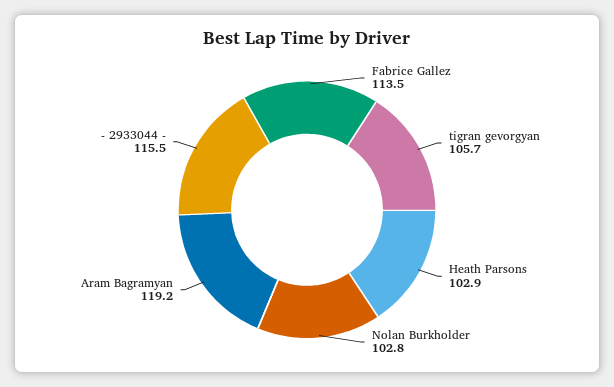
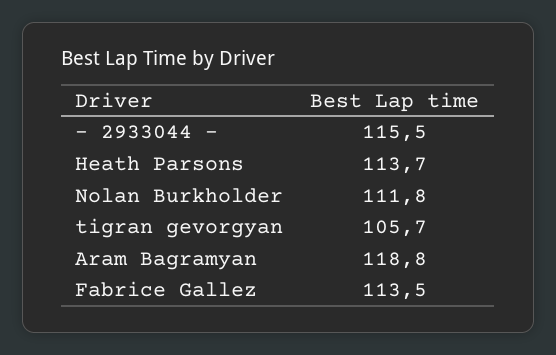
  {
    "Fabrice Gallez": 113.5,
    "tigran gevorgyan": 105.7,
-   "Heath Parsons": 102.9,
+   "Heath Parsons": 113.7,
-   "Nolan Burkholder": 102.8,
+   "Nolan Burkholder": 111.8,
-   "Aram Bagramyan": 119.2,
+   "Aram Bagramyan": 118.8,
    "- 2933044 -": 115.5
  }

